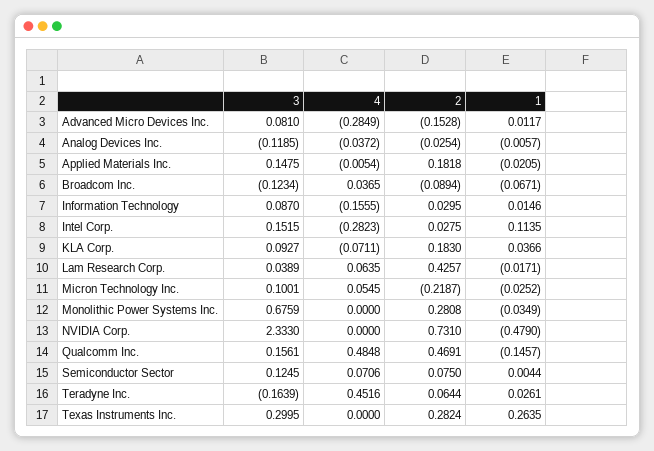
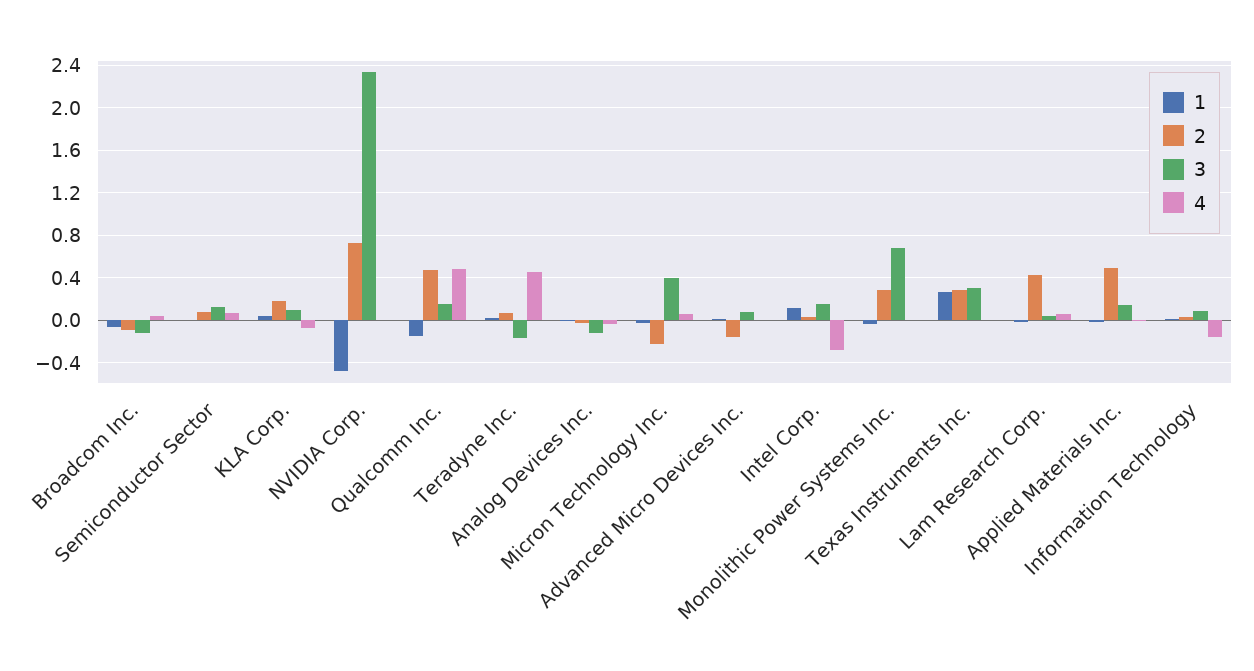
  {
    "3": {
      "Advanced Micro Devices Inc.": 0.081,
      "Analog Devices Inc.": -0.1185,
      "Applied Materials Inc.": 0.1475,
      "Broadcom Inc.": -0.1234,
      "Information Technology": 0.087,
      "Intel Corp.": 0.1515,
      "KLA Corp.": 0.0927,
      "Lam Research Corp.": 0.0389,
-     "Micron Technology Inc.": 0.1001,
+     "Micron Technology Inc.": 0.4,
      "Monolithic Power Systems Inc.": 0.6759,
      "NVIDIA Corp.": 2.333,
      "Qualcomm Inc.": 0.1561,
      "Semiconductor Sector": 0.1245,
      "Teradyne Inc.": -0.1639,
      "Texas Instruments Inc.": 0.2995
    },
    "4": {
-     "Advanced Micro Devices Inc.": -0.2849,
+     "Advanced Micro Devices Inc.": 0,
      "Analog Devices Inc.": -0.0372,
      "Applied Materials Inc.": -0.0054,
      "Broadcom Inc.": 0.0365,
      "Information Technology": -0.1555,
      "Intel Corp.": -0.2823,
      "KLA Corp.": -0.0711,
      "Lam Research Corp.": 0.0635,
      "Micron Technology Inc.": 0.0545,
      "Monolithic Power Systems Inc.": 0,
      "NVIDIA Corp.": 0,
      "Qualcomm Inc.": 0.4848,
      "Semiconductor Sector": 0.0706,
      "Teradyne Inc.": 0.4516,
      "Texas Instruments Inc.": 0
    },
    "2": {
      "Advanced Micro Devices Inc.": -0.1528,
      "Analog Devices Inc.": -0.0254,
-     "Applied Materials Inc.": 0.1818,
+     "Applied Materials Inc.": 0.5,
      "Broadcom Inc.": -0.0894,
      "Information Technology": 0.0295,
      "Intel Corp.": 0.0275,
      "KLA Corp.": 0.183,
      "Lam Research Corp.": 0.4257,
      "Micron Technology Inc.": -0.2187,
      "Monolithic Power Systems Inc.": 0.2808,
      "NVIDIA Corp.": 0.731,
      "Qualcomm Inc.": 0.4691,
      "Semiconductor Sector": 0.075,
      "Teradyne Inc.": 0.0644,
      "Texas Instruments Inc.": 0.2824
    },
    "1": {
      "Advanced Micro Devices Inc.": 0.0117,
      "Analog Devices Inc.": -0.0057,
      "Applied Materials Inc.": -0.0205,
      "Broadcom Inc.": -0.0671,
      "Information Technology": 0.0146,
      "Intel Corp.": 0.1135,
      "KLA Corp.": 0.0366,
      "Lam Research Corp.": -0.0171,
      "Micron Technology Inc.": -0.0252,
      "Monolithic Power Systems Inc.": -0.0349,
      "NVIDIA Corp.": -0.479,
      "Qualcomm Inc.": -0.1457,
      "Semiconductor Sector": 0.0044,
      "Teradyne Inc.": 0.0261,
      "Texas Instruments Inc.": 0.2635
    }
  }

